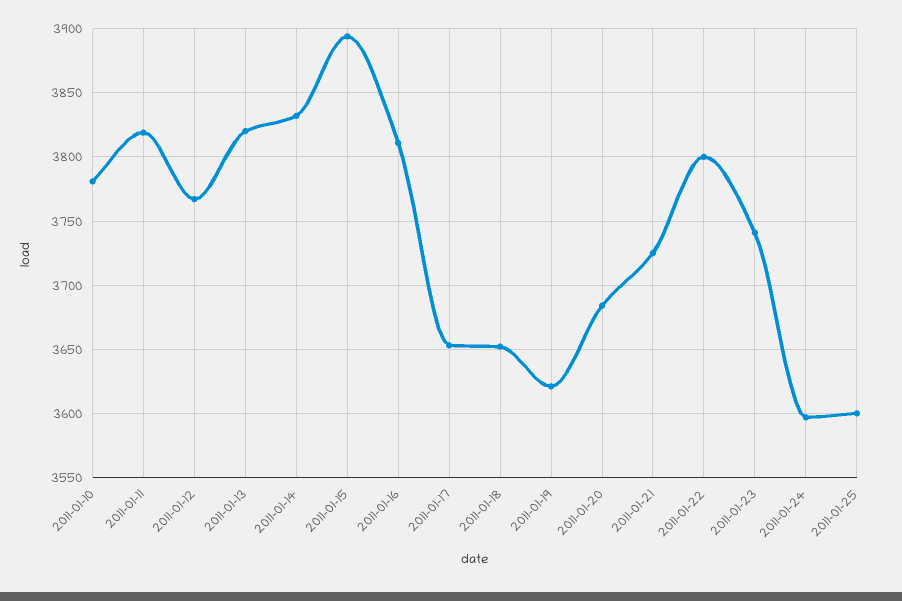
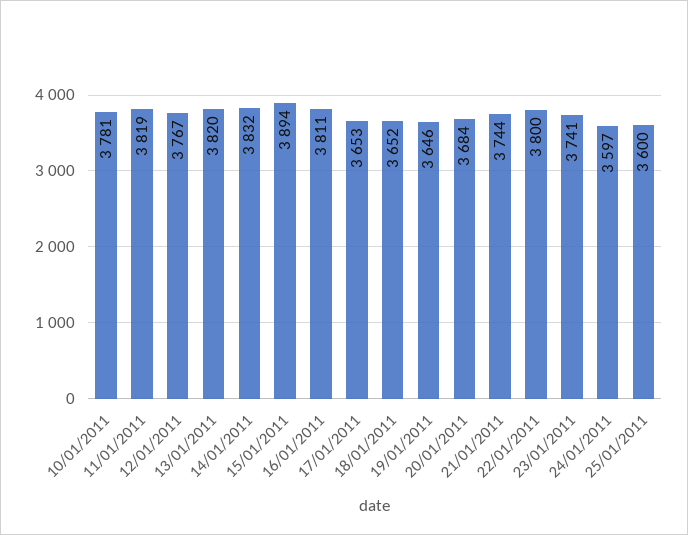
  {
    "2011-01-10": 3781,
    "2011-01-11": 3819,
    "2011-01-12": 3767,
    "2011-01-13": 3820,
    "2011-01-14": 3832,
    "2011-01-15": 3894,
    "2011-01-16": 3811,
    "2011-01-17": 3653,
    "2011-01-18": 3652,
-   "2011-01-19": 3620,
+   "2011-01-19": 3646,
    "2011-01-20": 3684,
-   "2011-01-21": 3725,
+   "2011-01-21": 3744,
    "2011-01-22": 3800,
    "2011-01-23": 3741,
    "2011-01-24": 3597,
    "2011-01-25": 3600
  }

